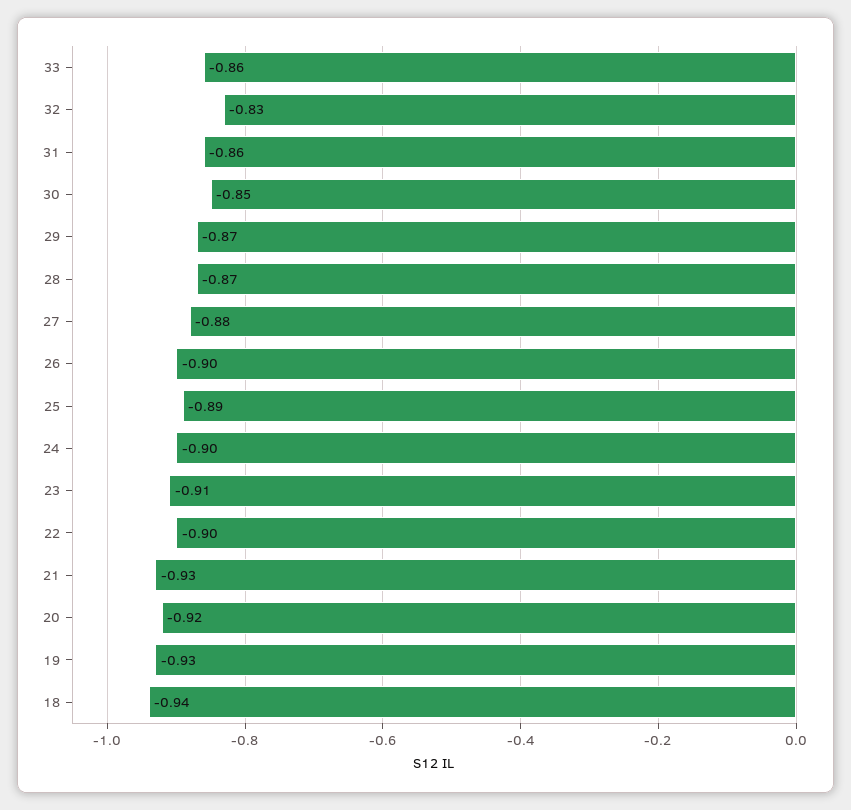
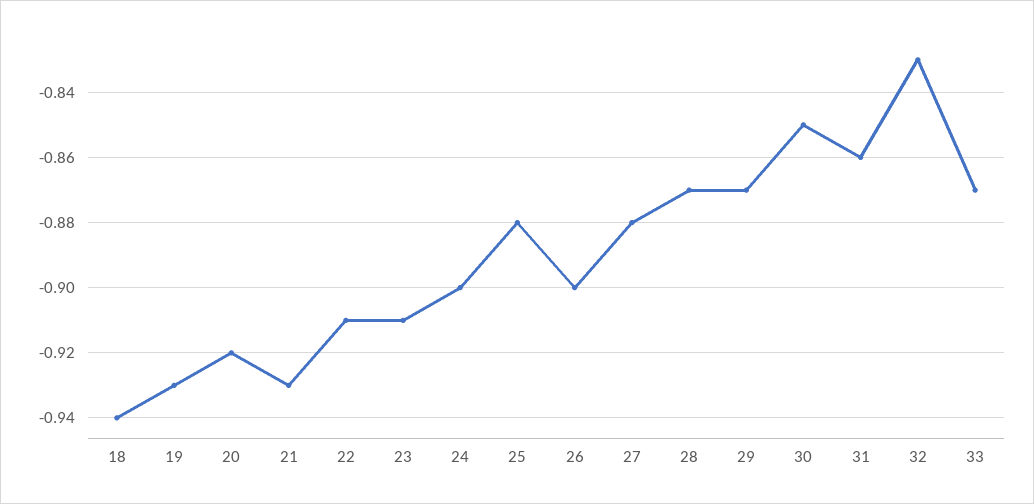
  {
-   "33": -0.86,
+   "33": -0.87,
    "32": -0.83,
    "31": -0.86,
    "30": -0.85,
    "29": -0.87,
    "28": -0.87,
    "27": -0.88,
    "26": -0.9,
-   "25": -0.89,
+   "25": -0.88,
    "24": -0.9,
    "23": -0.91,
-   "22": -0.9,
+   "22": -0.91,
    "21": -0.93,
    "20": -0.92,
    "19": -0.93,
    "18": -0.94
  }

